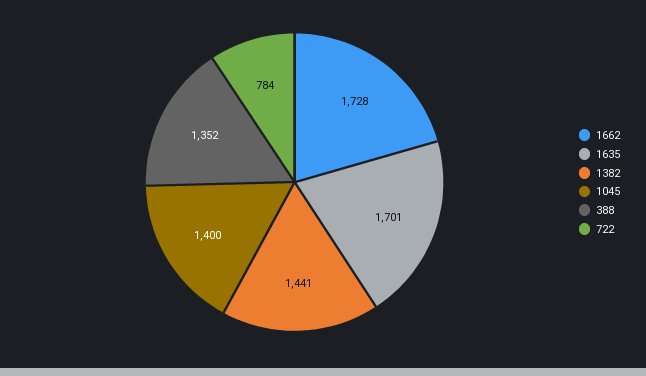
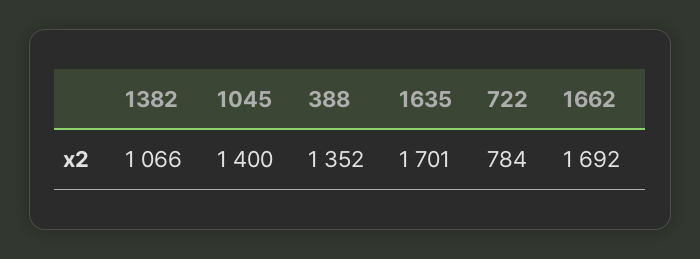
  {
-   "1662": 1728,
+   "1662": 1692,
    "1635": 1701,
-   "1382": 1441,
+   "1382": 1066,
    "1045": 1400,
    "388": 1352,
    "722": 784
  }

